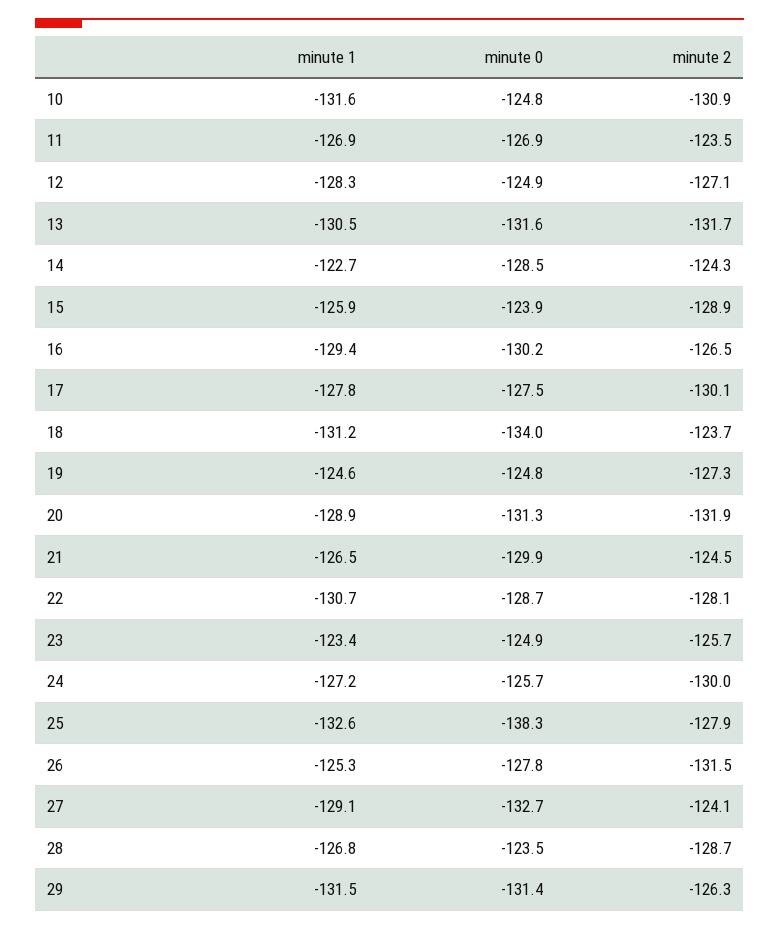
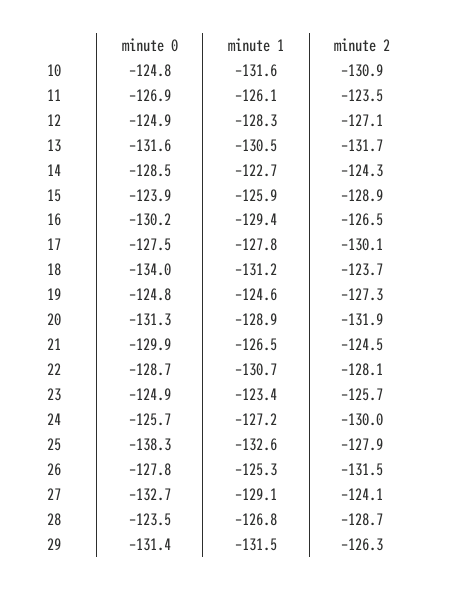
  {
    "minute 1": {
      "10": -131.6,
-     "11": -126.9,
+     "11": -126.1,
      "12": -128.3,
      "13": -130.5,
      "14": -122.7,
      "15": -125.9,
      "16": -129.4,
      "17": -127.8,
      "18": -131.2,
      "19": -124.6,
      "20": -128.9,
      "21": -126.5,
      "22": -130.7,
      "23": -123.4,
      "24": -127.2,
      "25": -132.6,
      "26": -125.3,
      "27": -129.1,
      "28": -126.8,
      "29": -131.5
    },
    "minute 0": {
      "10": -124.8,
      "11": -126.9,
      "12": -124.9,
      "13": -131.6,
      "14": -128.5,
      "15": -123.9,
      "16": -130.2,
      "17": -127.5,
      "18": -134,
      "19": -124.8,
      "20": -131.3,
      "21": -129.9,
      "22": -128.7,
      "23": -124.9,
      "24": -125.7,
      "25": -138.3,
      "26": -127.8,
      "27": -132.7,
      "28": -123.5,
      "29": -131.4
    },
    "minute 2": {
      "10": -130.9,
      "11": -123.5,
      "12": -127.1,
      "13": -131.7,
      "14": -124.3,
      "15": -128.9,
      "16": -126.5,
      "17": -130.1,
      "18": -123.7,
      "19": -127.3,
      "20": -131.9,
      "21": -124.5,
      "22": -128.1,
      "23": -125.7,
      "24": -130,
      "25": -127.9,
      "26": -131.5,
      "27": -124.1,
      "28": -128.7,
      "29": -126.3
    }
  }

